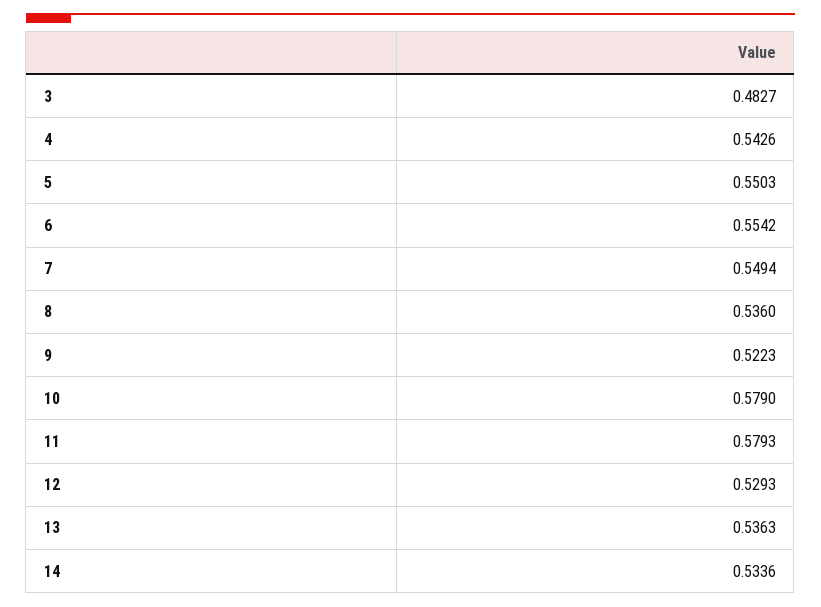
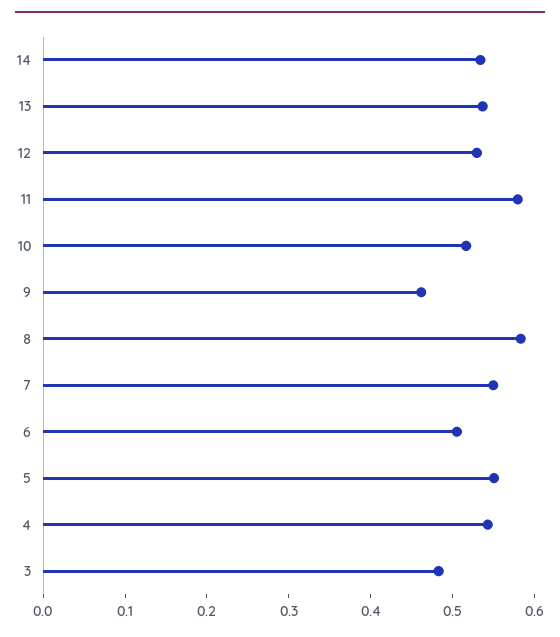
  {
    "3": 0.4827,
    "4": 0.5426,
    "5": 0.5503,
-   "6": 0.5542,
+   "6": 0.5,
    "7": 0.5494,
-   "8": 0.536,
+   "8": 0.58,
-   "9": 0.5223,
+   "9": 0.46,
-   "10": 0.579,
+   "10": 0.52,
    "11": 0.5793,
    "12": 0.5293,
    "13": 0.5363,
    "14": 0.5336
  }

